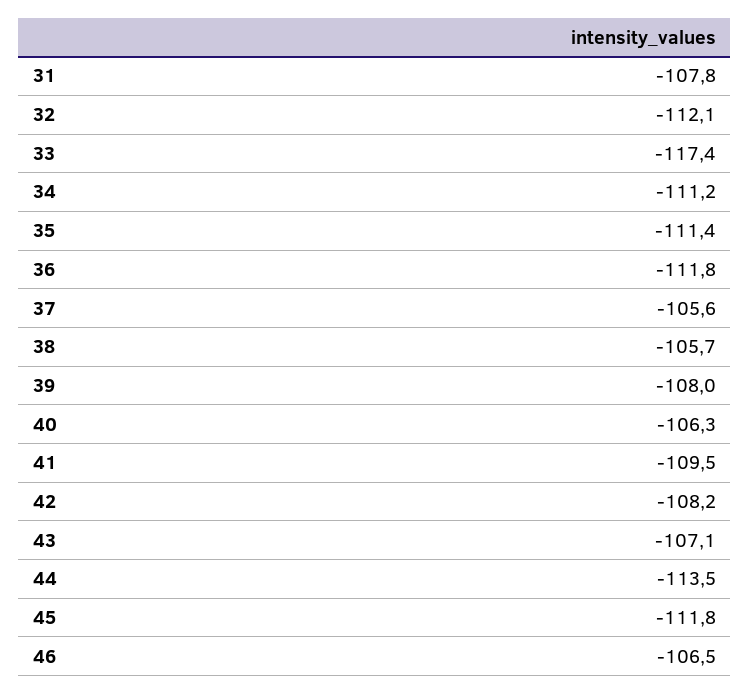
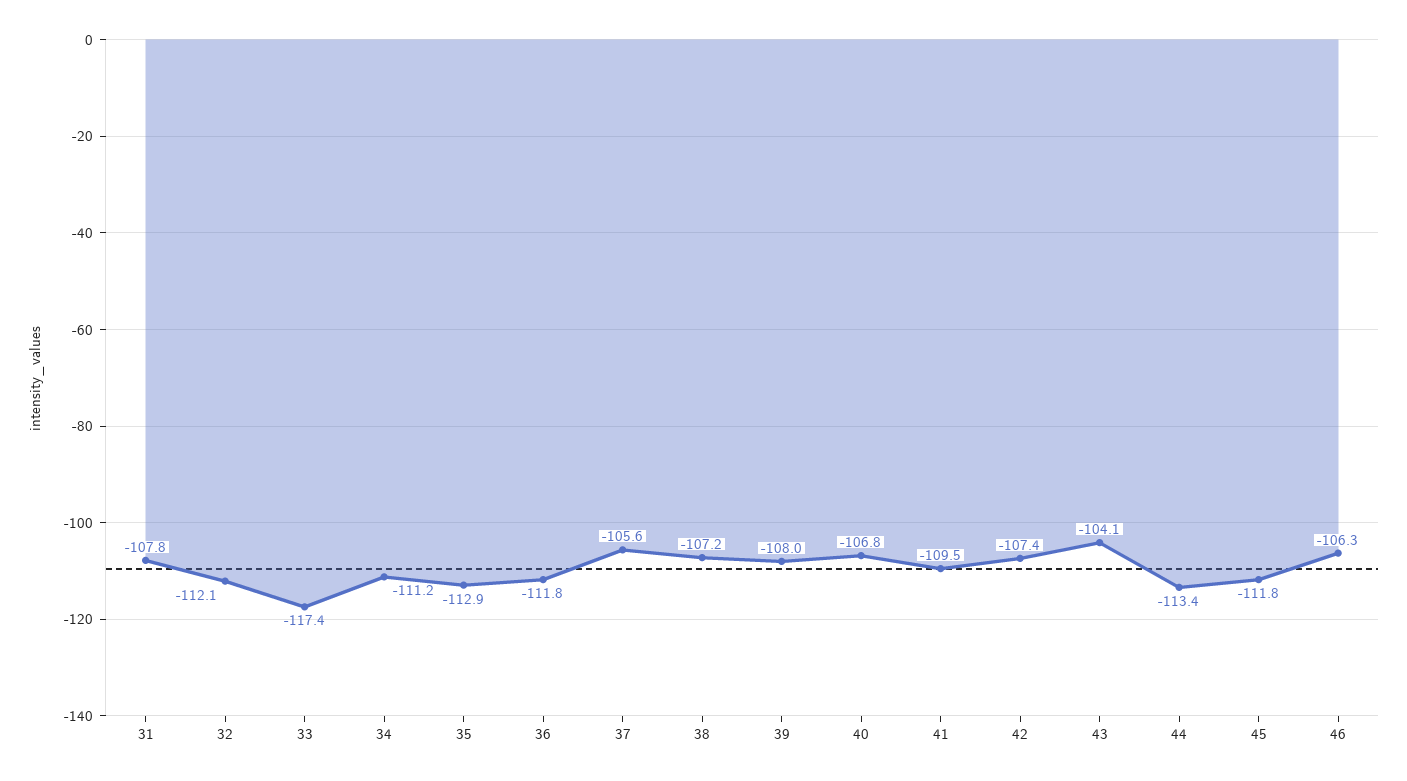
  {
    "31": -107.8,
    "32": -112.1,
    "33": -117.4,
    "34": -111.2,
-   "35": -111.4,
+   "35": -112.9,
    "36": -111.8,
    "37": -105.6,
-   "38": -105.7,
+   "38": -107.2,
    "39": -108,
-   "40": -106.3,
+   "40": -106.8,
    "41": -109.5,
-   "42": -108.2,
+   "42": -107.4,
-   "43": -107.1,
+   "43": -104.1,
-   "44": -113.5,
+   "44": -113.4,
    "45": -111.8,
-   "46": -106.5
+   "46": -106.3
  }

